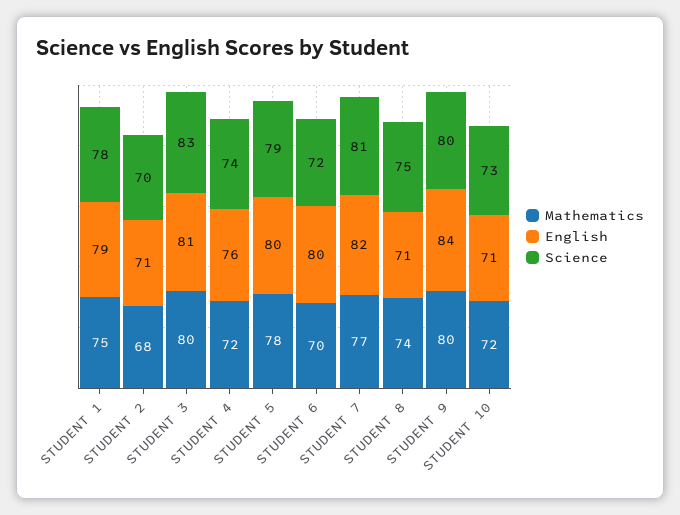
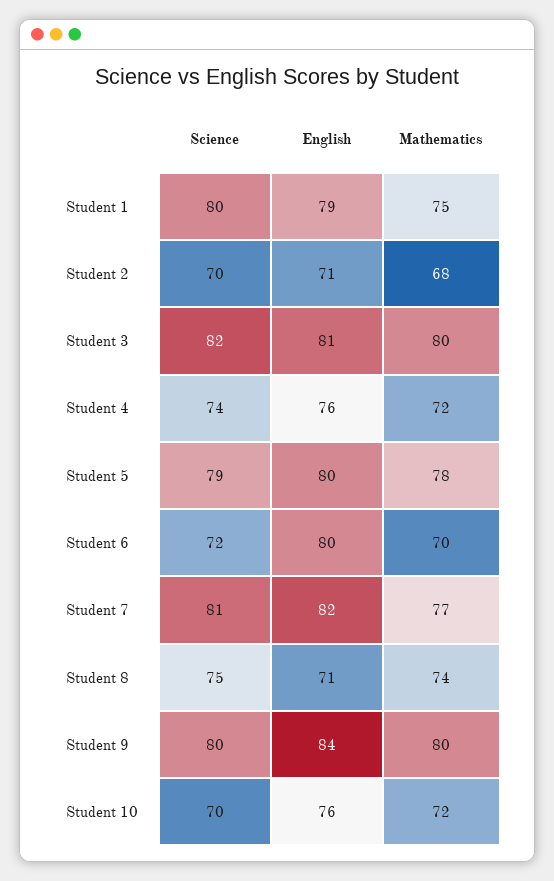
  {
    "Mathematics": {
      "STUDENT 1": 75,
      "STUDENT 2": 68,
      "STUDENT 3": 80,
      "STUDENT 4": 72,
      "STUDENT 5": 78,
      "STUDENT 6": 70,
      "STUDENT 7": 77,
      "STUDENT 8": 74,
      "STUDENT 9": 80,
      "STUDENT 10": 72
    },
    "English": {
      "STUDENT 1": 79,
      "STUDENT 2": 71,
      "STUDENT 3": 81,
      "STUDENT 4": 76,
      "STUDENT 5": 80,
      "STUDENT 6": 80,
      "STUDENT 7": 82,
      "STUDENT 8": 71,
      "STUDENT 9": 84,
-     "STUDENT 10": 71
+     "STUDENT 10": 76
    },
    "Science": {
-     "STUDENT 1": 78,
+     "STUDENT 1": 80,
      "STUDENT 2": 70,
-     "STUDENT 3": 83,
+     "STUDENT 3": 82,
      "STUDENT 4": 74,
      "STUDENT 5": 79,
      "STUDENT 6": 72,
      "STUDENT 7": 81,
      "STUDENT 8": 75,
      "STUDENT 9": 80,
-     "STUDENT 10": 73
+     "STUDENT 10": 70
    }
  }

